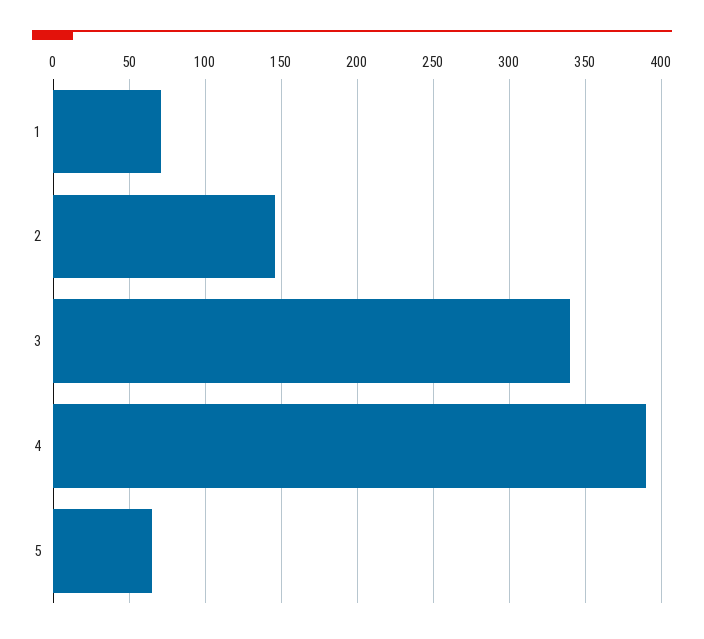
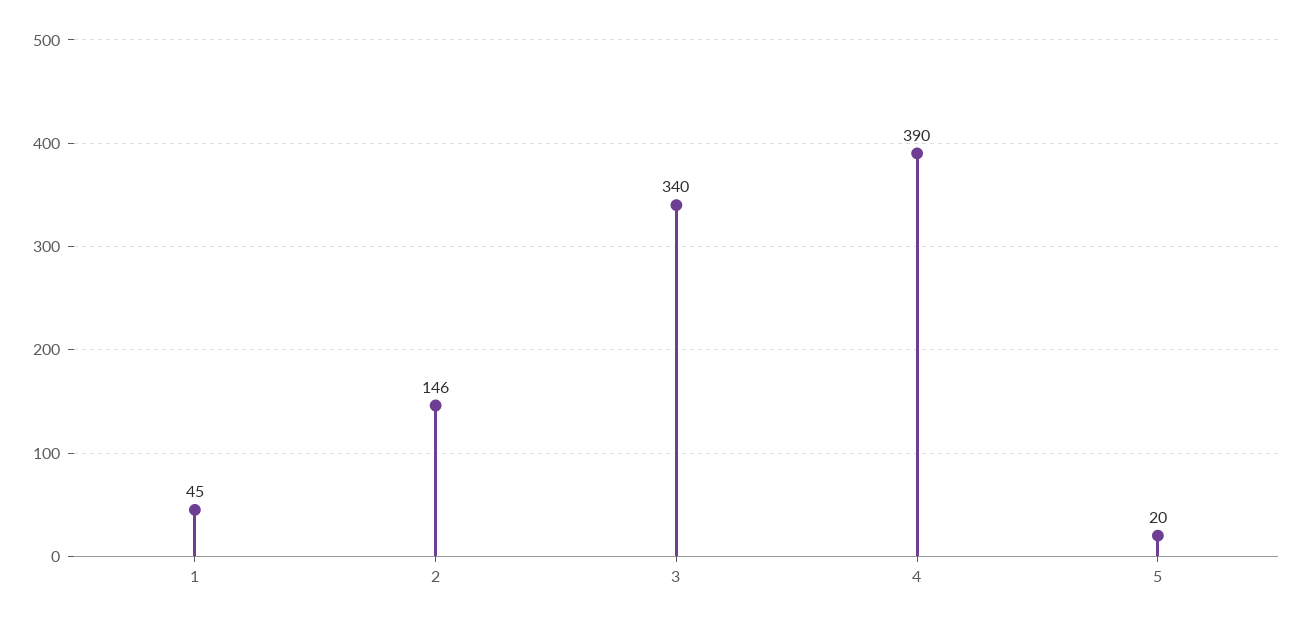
  {
-   "1": 70,
+   "1": 45,
    "2": 146,
    "3": 340,
    "4": 390,
-   "5": 65
+   "5": 20
  }

